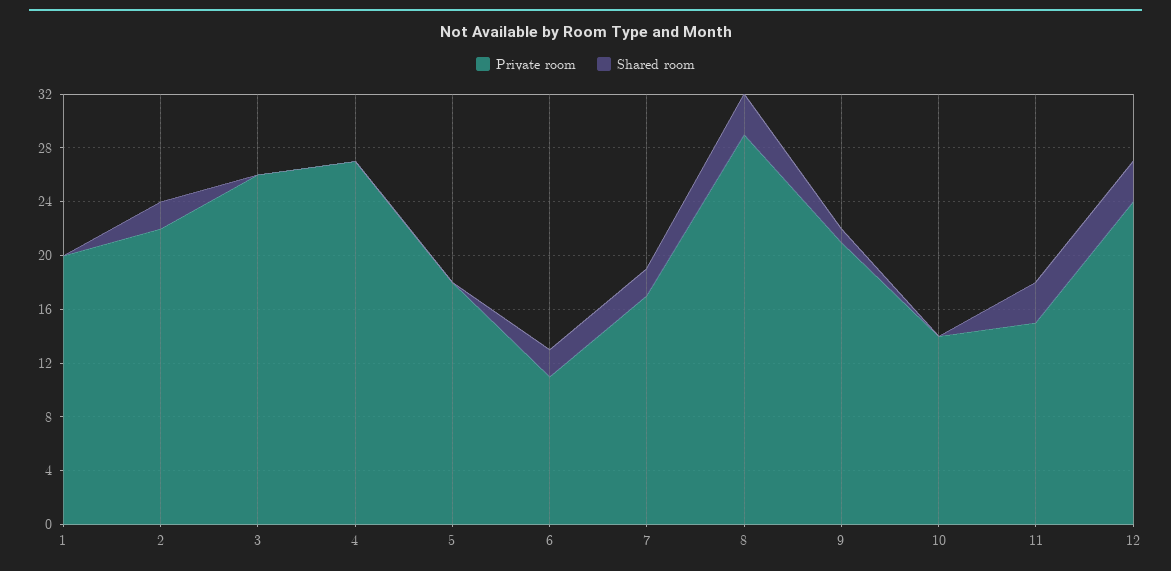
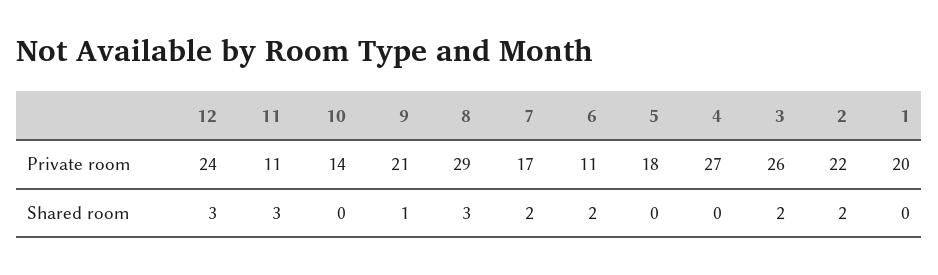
  {
    "Private room": {
      "1": 20,
      "2": 22,
      "3": 26,
      "4": 27,
      "5": 18,
      "6": 11,
      "7": 17,
      "8": 29,
      "9": 21,
      "10": 14,
-     "11": 15,
+     "11": 11,
      "12": 24
    },
    "Shared room": {
      "1": 0,
      "2": 2,
-     "3": 0,
+     "3": 2,
      "4": 0,
      "5": 0,
      "6": 2,
      "7": 2,
      "8": 3,
      "9": 1,
      "10": 0,
      "11": 3,
      "12": 3
    }
  }

